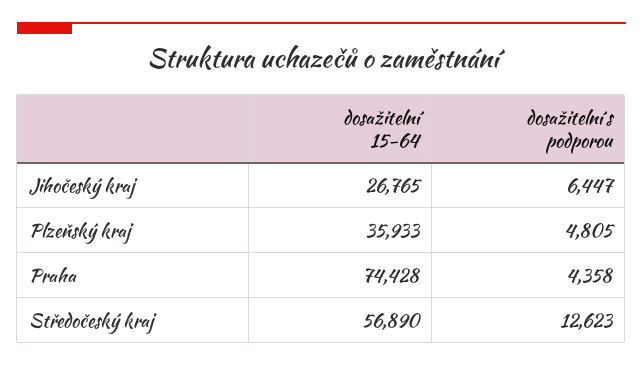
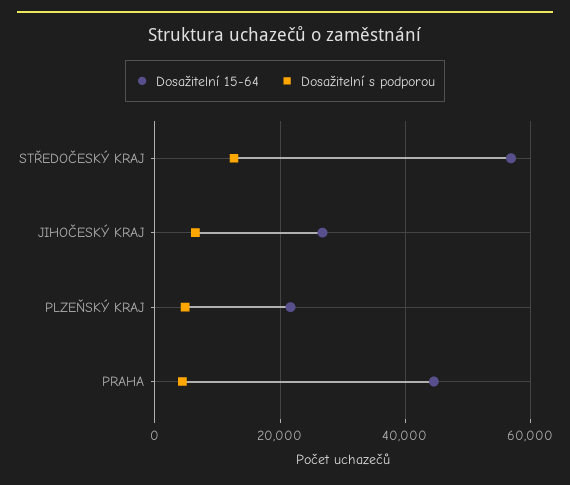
  {
    "dosažitelní 15-64": {
      "Jihočeský kraj": 26765,
-     "Plzeňský kraj": 35933,
+     "Plzeňský kraj": 22000,
-     "Praha": 74428,
+     "Praha": 44000,
      "Středočeský kraj": 56890
    },
    "dosažitelní s podporou": {
      "Jihočeský kraj": 6447,
      "Plzeňský kraj": 4805,
      "Praha": 4358,
      "Středočeský kraj": 12623
    }
  }

